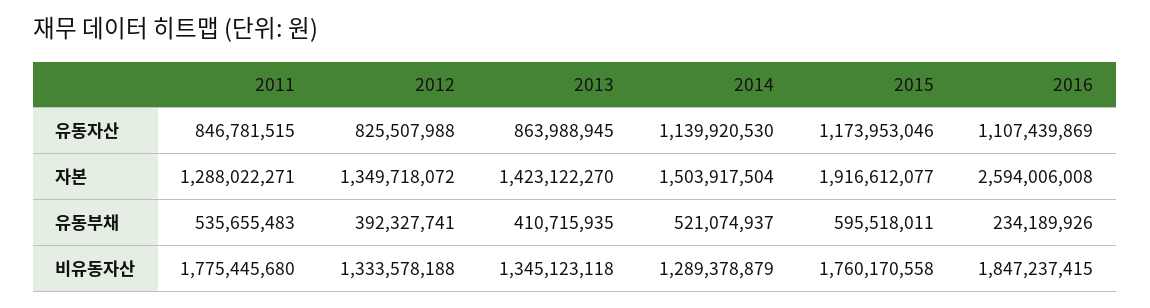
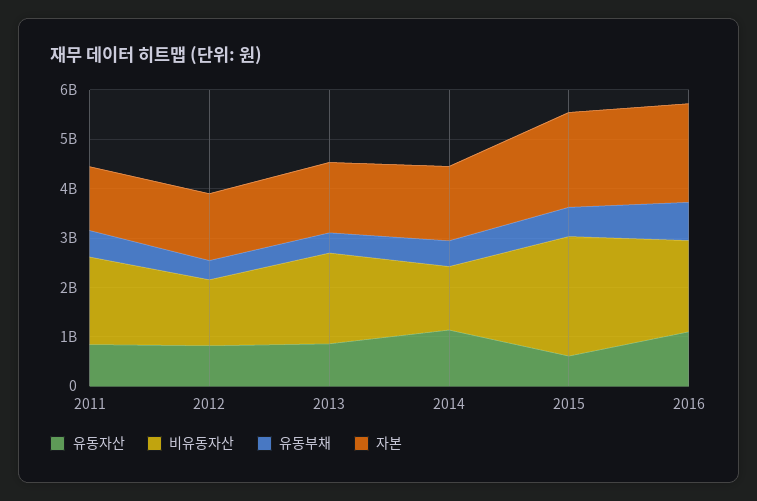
  {
    "유동자산": {
      "2011": 846781515,
      "2012": 825507988,
      "2013": 863988945,
      "2014": 1139920530,
-     "2015": 1173953046,
+     "2015": 600000000,
      "2016": 1107439869
    },
    "자본": {
      "2011": 1288022271,
      "2012": 1349718072,
      "2013": 1423122270,
      "2014": 1503917504,
      "2015": 1916612077,
-     "2016": 2594006008
+     "2016": 2000000000
    },
    "유동부채": {
      "2011": 535655483,
      "2012": 392327741,
      "2013": 410715935,
      "2014": 521074937,
      "2015": 595518011,
-     "2016": 234189926
+     "2016": 800000000
    },
    "비유동자산": {
      "2011": 1775445680,
      "2012": 1333578188,
-     "2013": 1345123118,
+     "2013": 1800000000,
      "2014": 1289378879,
-     "2015": 1760170558,
+     "2015": 2400000000,
      "2016": 1847237415
    }
  }

